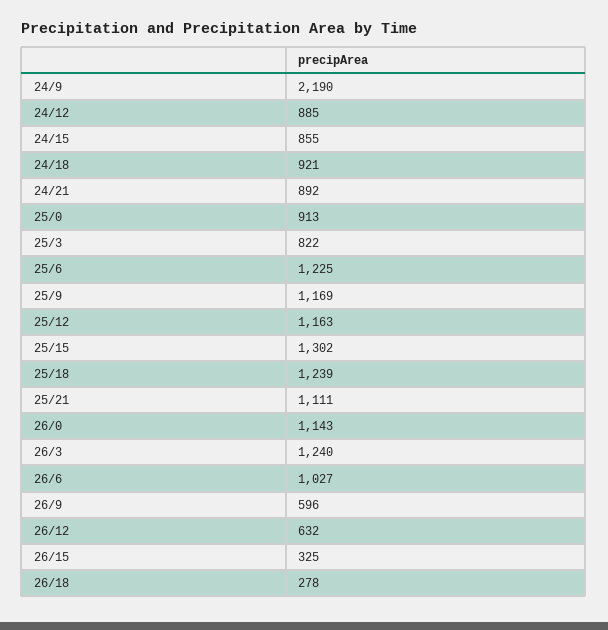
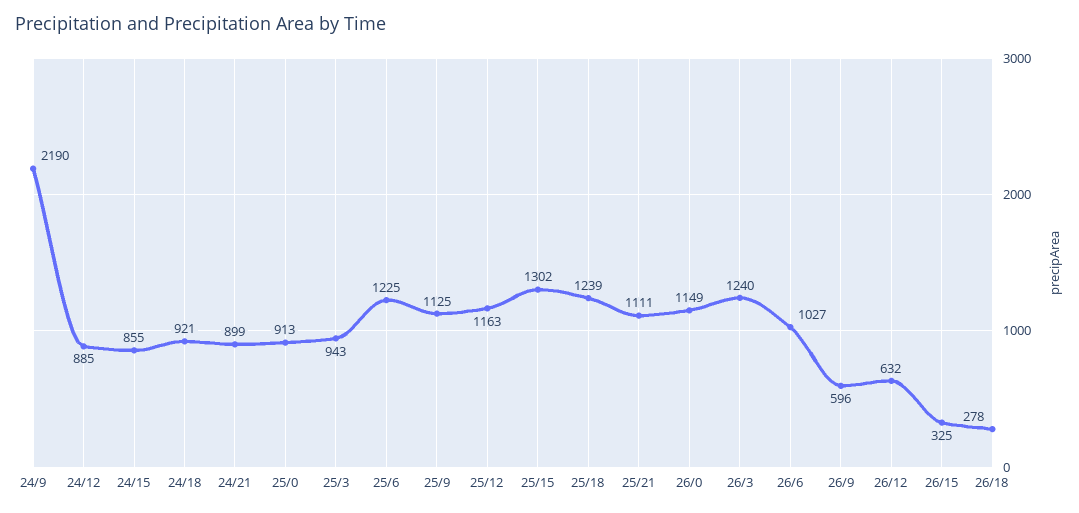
  {
    "24/9": 2190,
    "24/12": 885,
    "24/15": 855,
    "24/18": 921,
-   "24/21": 892,
+   "24/21": 899,
    "25/0": 913,
-   "25/3": 822,
+   "25/3": 943,
    "25/6": 1225,
-   "25/9": 1169,
+   "25/9": 1125,
    "25/12": 1163,
    "25/15": 1302,
    "25/18": 1239,
    "25/21": 1111,
-   "26/0": 1143,
+   "26/0": 1149,
    "26/3": 1240,
    "26/6": 1027,
    "26/9": 596,
    "26/12": 632,
    "26/15": 325,
    "26/18": 278
  }

